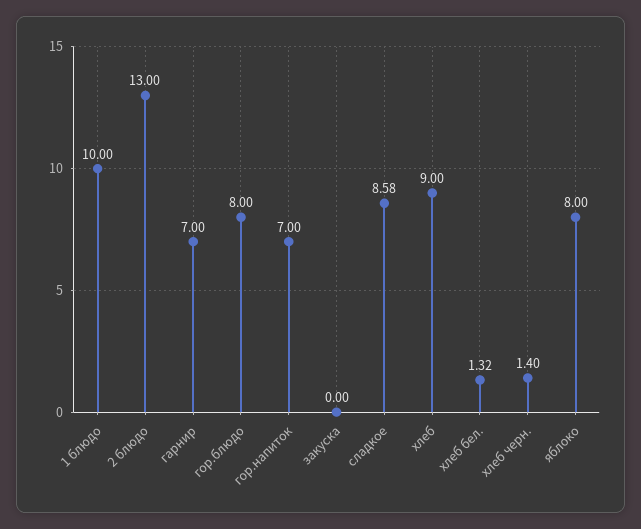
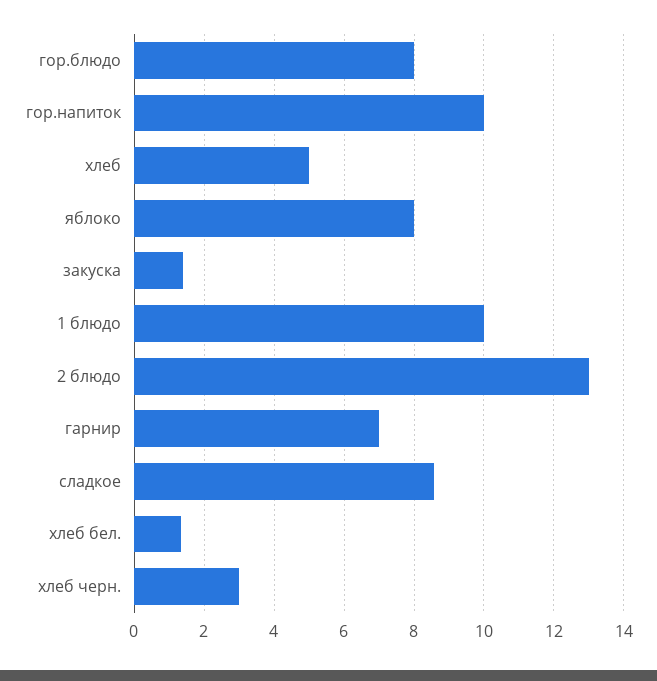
  {
    "1 блюдо": 10,
    "2 блюдо": 13,
    "гарнир": 7,
    "гор.блюдо": 8,
-   "гор.напиток": 7,
+   "гор.напиток": 10,
-   "закуска": 0,
+   "закуска": 1.4,
    "сладкое": 8.58,
-   "хлеб": 9,
+   "хлеб": 5,
    "хлеб бел.": 1.32,
-   "хлеб черн.": 1.4,
+   "хлеб черн.": 3,
    "яблоко": 8
  }

